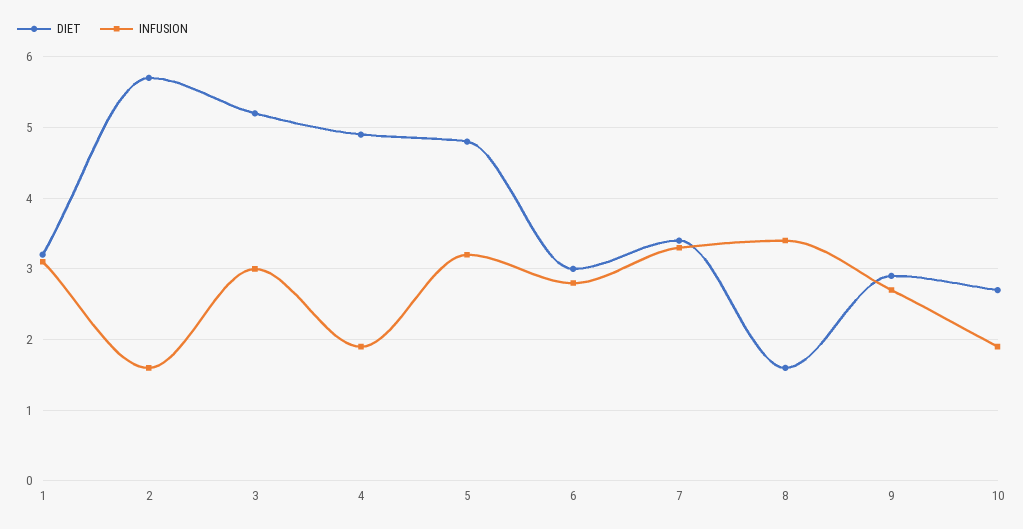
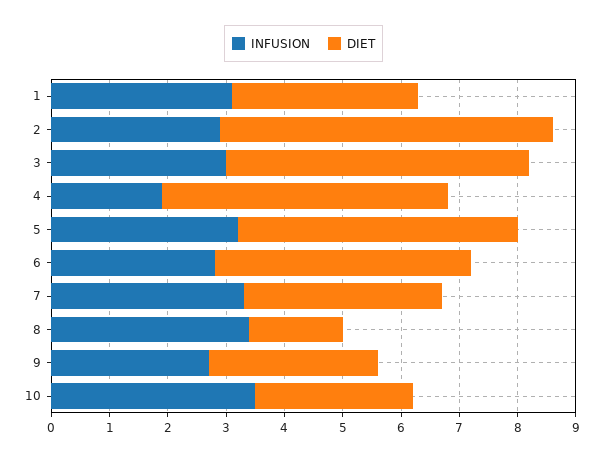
  {
    "DIET": {
      "1": 3.2,
      "2": 5.7,
      "3": 5.2,
      "4": 4.9,
      "5": 4.8,
-     "6": 3,
+     "6": 4.5,
      "7": 3.4,
      "8": 1.6,
      "9": 2.9,
      "10": 2.7
    },
    "INFUSION": {
      "1": 3.1,
-     "2": 1.6,
+     "2": 3,
      "3": 3,
      "4": 1.9,
      "5": 3.2,
      "6": 2.8,
      "7": 3.3,
      "8": 3.4,
      "9": 2.7,
-     "10": 1.9
+     "10": 3.5
    }
  }

